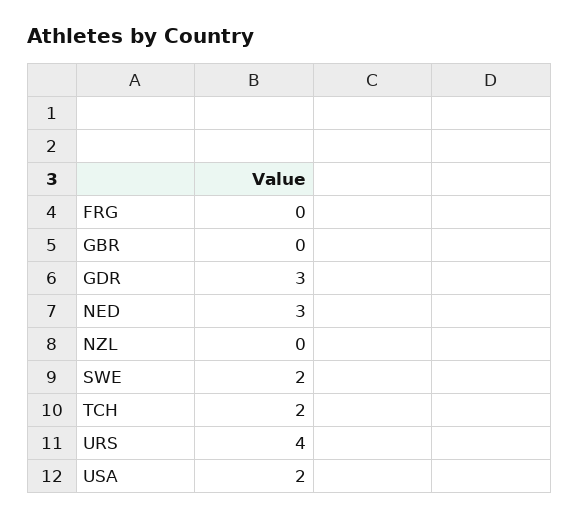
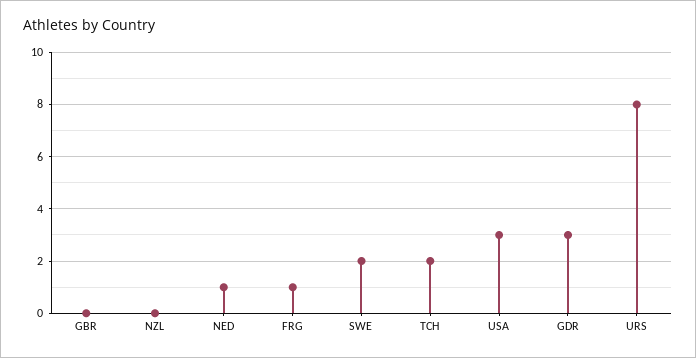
  {
-   "FRG": 0,
+   "FRG": 1,
    "GBR": 0,
    "GDR": 3,
-   "NED": 3,
+   "NED": 1,
    "NZL": 0,
    "SWE": 2,
    "TCH": 2,
-   "URS": 4,
+   "URS": 8,
-   "USA": 2
+   "USA": 3
  }

